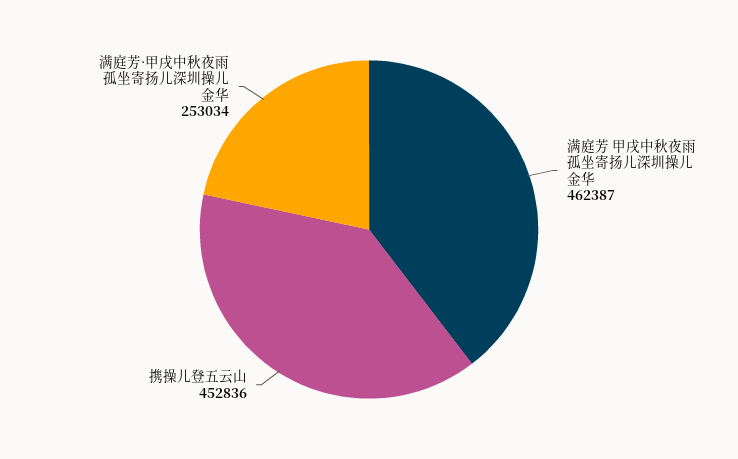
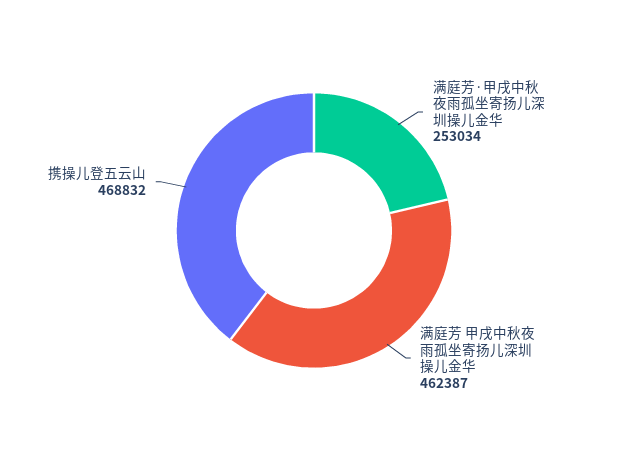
  {
    "满庭芳 甲戌中秋夜雨孤坐寄扬儿深圳操儿金华": 462387,
-   "携操儿登五云山": 452836,
+   "携操儿登五云山": 468832,
    "满庭芳·甲戌中秋夜雨孤坐寄扬儿深圳操儿金华": 253034
  }

